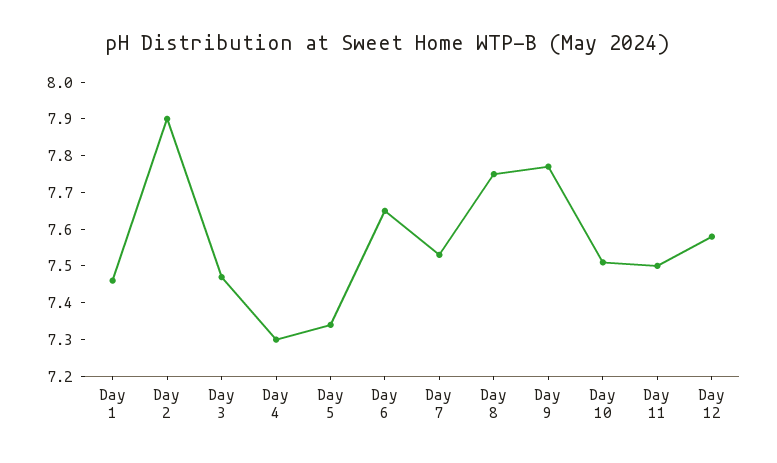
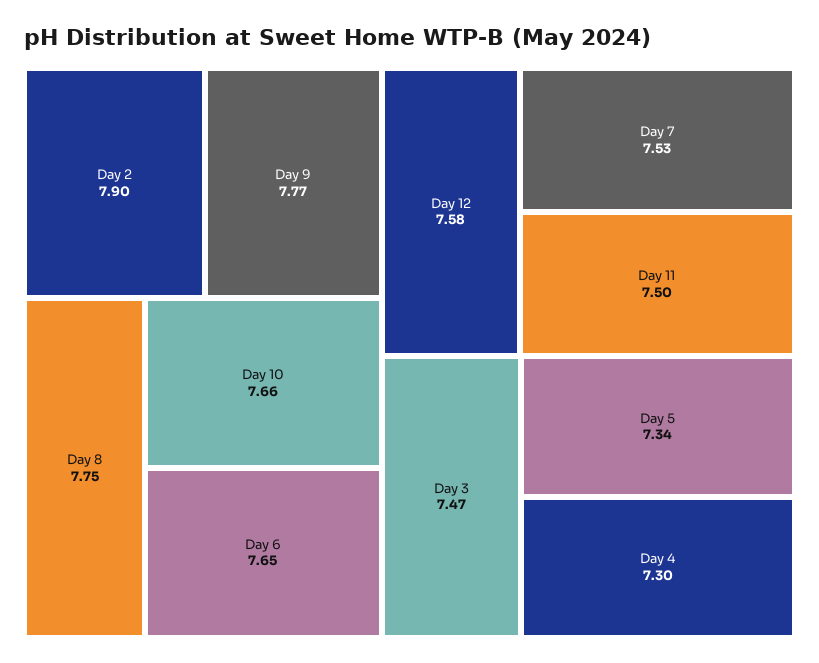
  {
-   "Day 1": 7.45,
    "Day 2": 7.9,
    "Day 3": 7.47,
    "Day 4": 7.3,
    "Day 5": 7.34,
    "Day 6": 7.65,
    "Day 7": 7.53,
    "Day 8": 7.75,
    "Day 9": 7.77,
-   "Day 10": 7.5,
+   "Day 10": 7.66,
    "Day 11": 7.5,
    "Day 12": 7.58
  }

